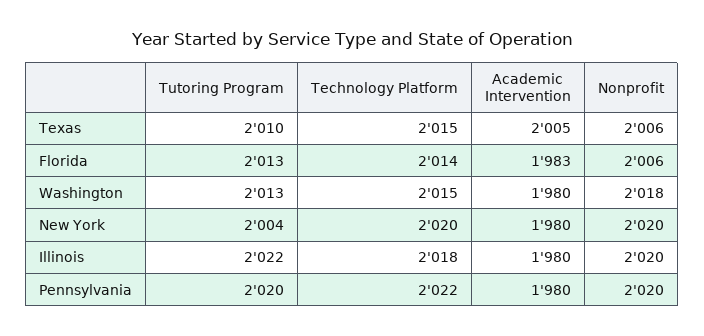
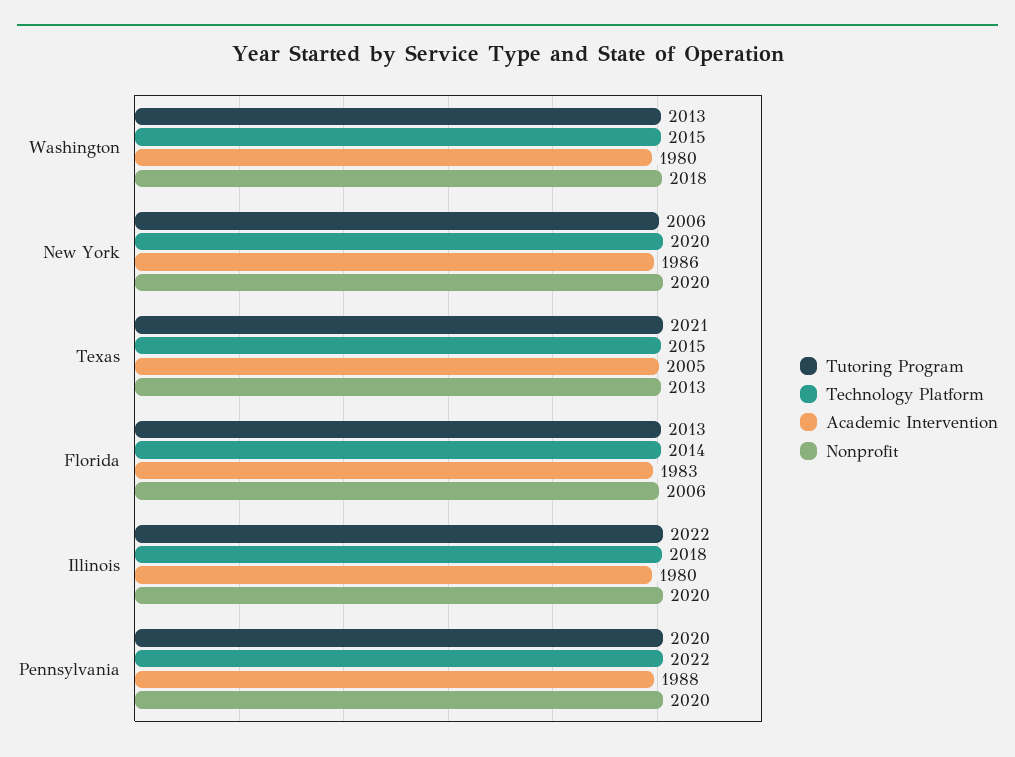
  {
    "Tutoring Program": {
-     "Texas": 2010,
+     "Texas": 2021,
      "Florida": 2013,
      "Washington": 2013,
-     "New York": 2004,
+     "New York": 2006,
      "Illinois": 2022,
      "Pennsylvania": 2020
    },
    "Technology Platform": {
      "Texas": 2015,
      "Florida": 2014,
      "Washington": 2015,
      "New York": 2020,
      "Illinois": 2018,
      "Pennsylvania": 2022
    },
    "Academic Intervention": {
      "Texas": 2005,
      "Florida": 1983,
      "Washington": 1980,
-     "New York": 1980,
+     "New York": 1986,
      "Illinois": 1980,
-     "Pennsylvania": 1980
+     "Pennsylvania": 1988
    },
    "Nonprofit": {
-     "Texas": 2006,
+     "Texas": 2013,
      "Florida": 2006,
      "Washington": 2018,
      "New York": 2020,
      "Illinois": 2020,
      "Pennsylvania": 2020
    }
  }

